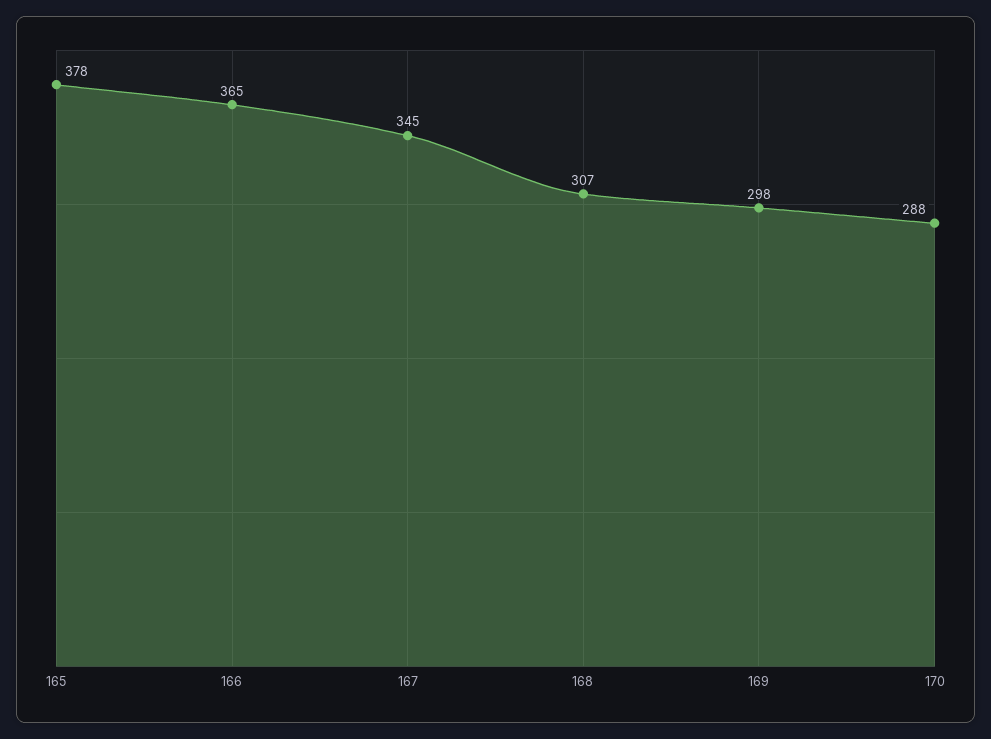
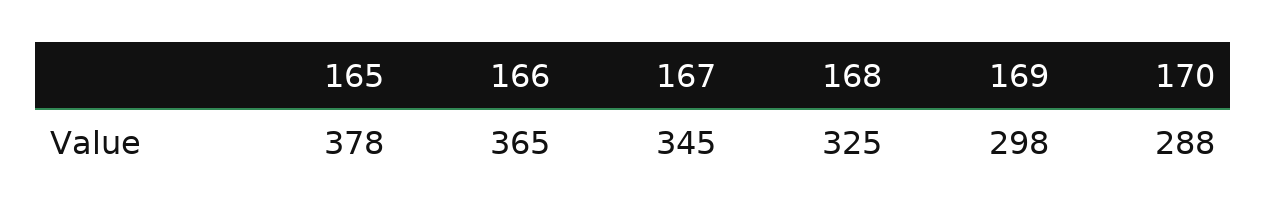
  {
    "165": 378,
    "166": 365,
    "167": 345,
-   "168": 307,
+   "168": 325,
    "169": 298,
    "170": 288
  }

